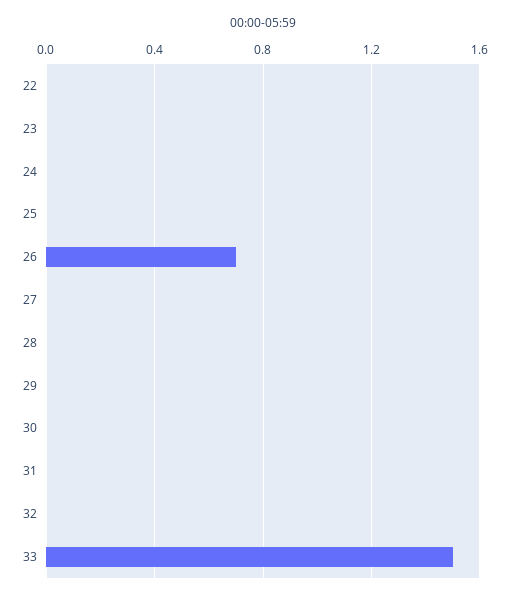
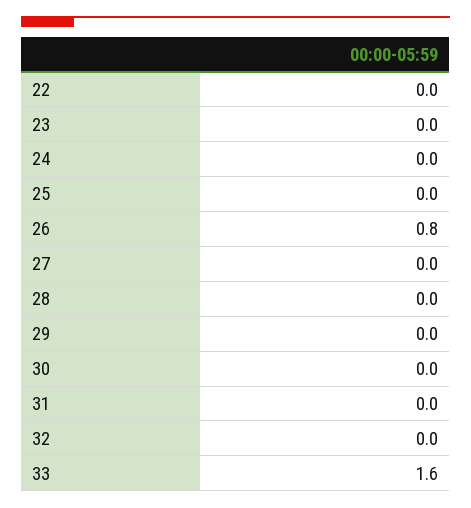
  {
    "22": 0,
    "23": 0,
    "24": 0,
    "25": 0,
-   "26": 0.7,
+   "26": 0.8,
    "27": 0,
    "28": 0,
    "29": 0,
    "30": 0,
    "31": 0,
    "32": 0,
-   "33": 1.5
+   "33": 1.6
  }

